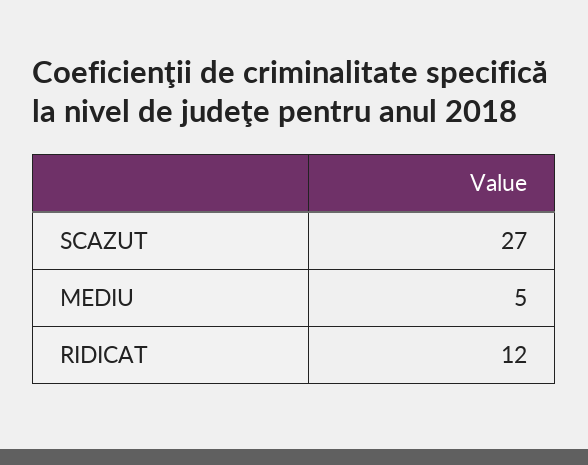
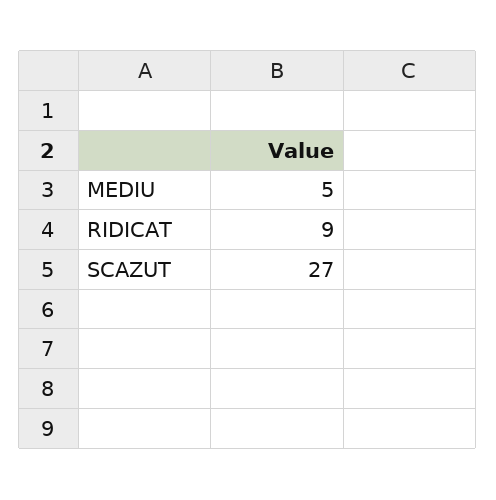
  {
    "SCAZUT": 27,
    "MEDIU": 5,
-   "RIDICAT": 12
+   "RIDICAT": 9
  }

